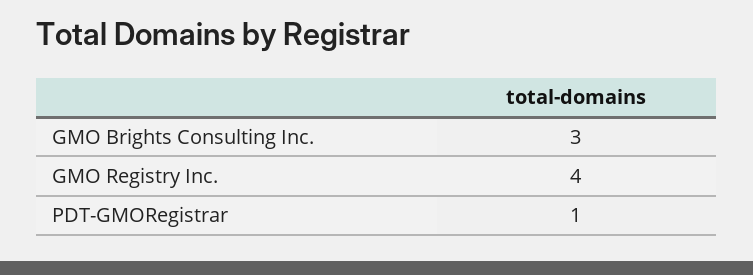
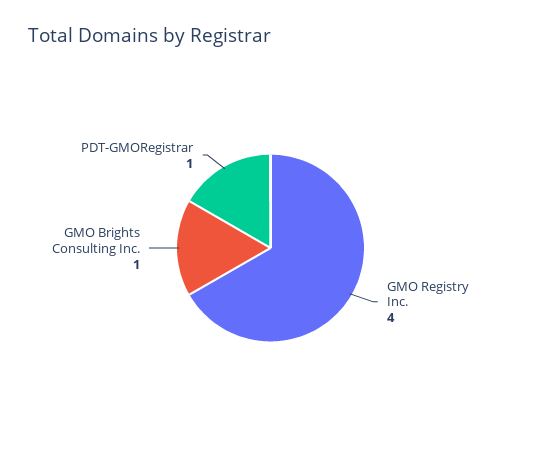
  {
-   "GMO Brights Consulting Inc.": 3,
+   "GMO Brights Consulting Inc.": 1,
    "GMO Registry Inc.": 4,
    "PDT-GMORegistrar": 1
  }

